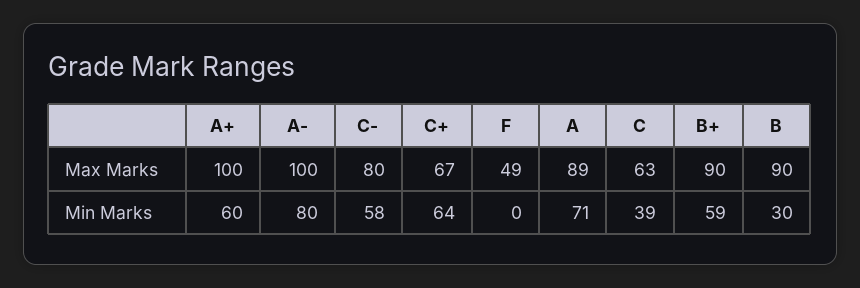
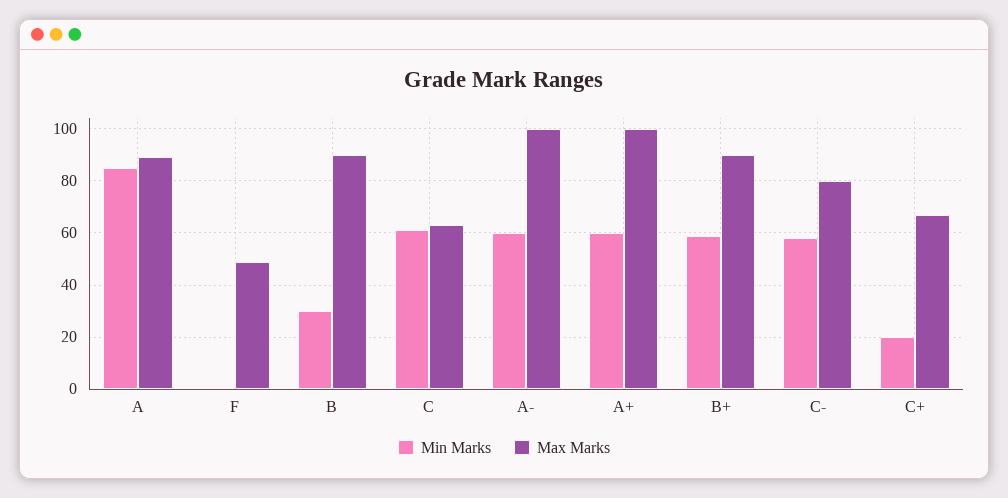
  {
    "Max Marks": {
      "A+": 100,
      "A-": 100,
      "C-": 80,
      "C+": 67,
      "F": 49,
      "A": 89,
      "C": 63,
      "B+": 90,
      "B": 90
    },
    "Min Marks": {
      "A+": 60,
-     "A-": 80,
+     "A-": 60,
      "C-": 58,
-     "C+": 64,
+     "C+": 20,
      "F": 0,
-     "A": 71,
+     "A": 85,
-     "C": 39,
+     "C": 60,
      "B+": 59,
      "B": 30
    }
  }

